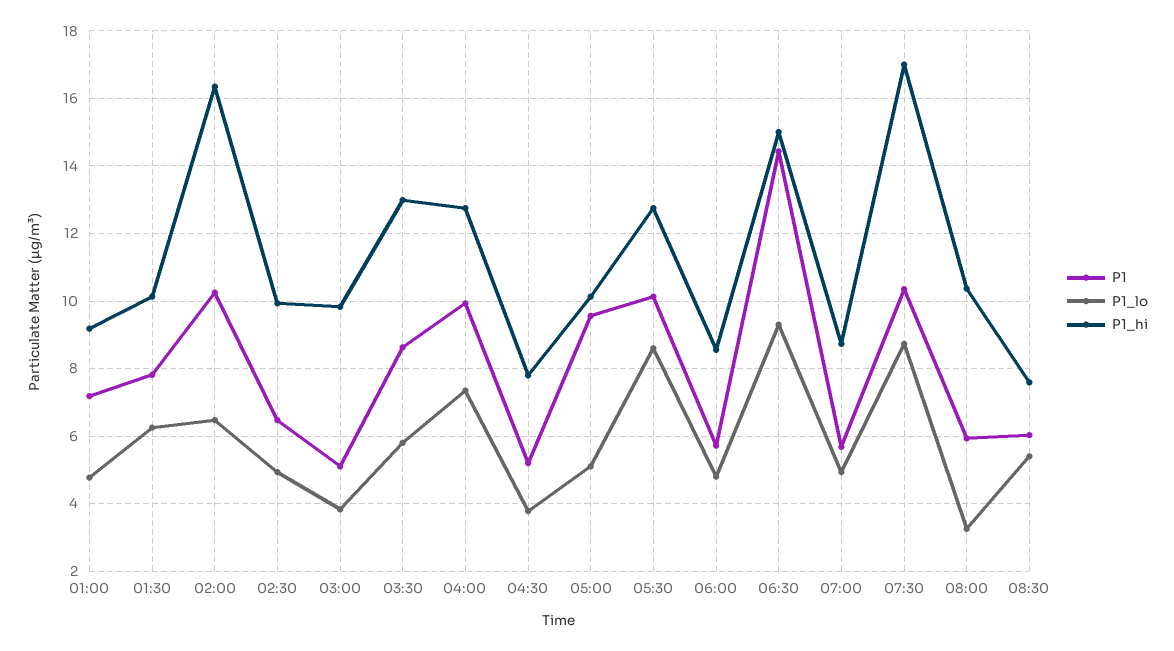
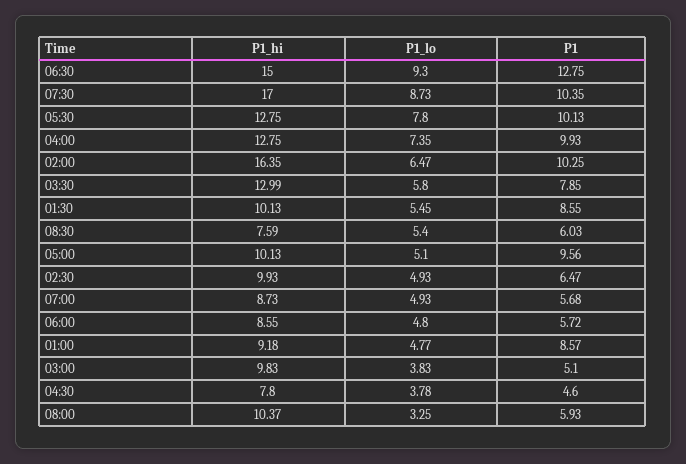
  {
    "P1": {
-     "01:00": 7.2,
+     "01:00": 8.57,
-     "01:30": 7.8,
+     "01:30": 8.55,
      "02:00": 10.25,
      "02:30": 6.47,
      "03:00": 5.1,
-     "03:30": 8.6,
+     "03:30": 7.85,
      "04:00": 9.93,
-     "04:30": 5.2,
+     "04:30": 4.6,
      "05:00": 9.56,
      "05:30": 10.13,
      "06:00": 5.72,
-     "06:30": 14.4,
+     "06:30": 12.75,
      "07:00": 5.68,
      "07:30": 10.35,
      "08:00": 5.93,
      "08:30": 6.03
    },
    "P1_lo": {
      "01:00": 4.77,
-     "01:30": 6.2,
+     "01:30": 5.45,
      "02:00": 6.47,
      "02:30": 4.93,
      "03:00": 3.83,
      "03:30": 5.8,
      "04:00": 7.35,
      "04:30": 3.78,
      "05:00": 5.1,
-     "05:30": 8.6,
+     "05:30": 7.8,
      "06:00": 4.8,
      "06:30": 9.3,
      "07:00": 4.93,
      "07:30": 8.73,
      "08:00": 3.25,
      "08:30": 5.4
    },
    "P1_hi": {
      "01:00": 9.18,
      "01:30": 10.13,
      "02:00": 16.35,
      "02:30": 9.93,
      "03:00": 9.83,
      "03:30": 12.99,
      "04:00": 12.75,
      "04:30": 7.8,
      "05:00": 10.13,
      "05:30": 12.75,
      "06:00": 8.55,
      "06:30": 15,
      "07:00": 8.73,
      "07:30": 17,
      "08:00": 10.37,
      "08:30": 7.59
    }
  }

